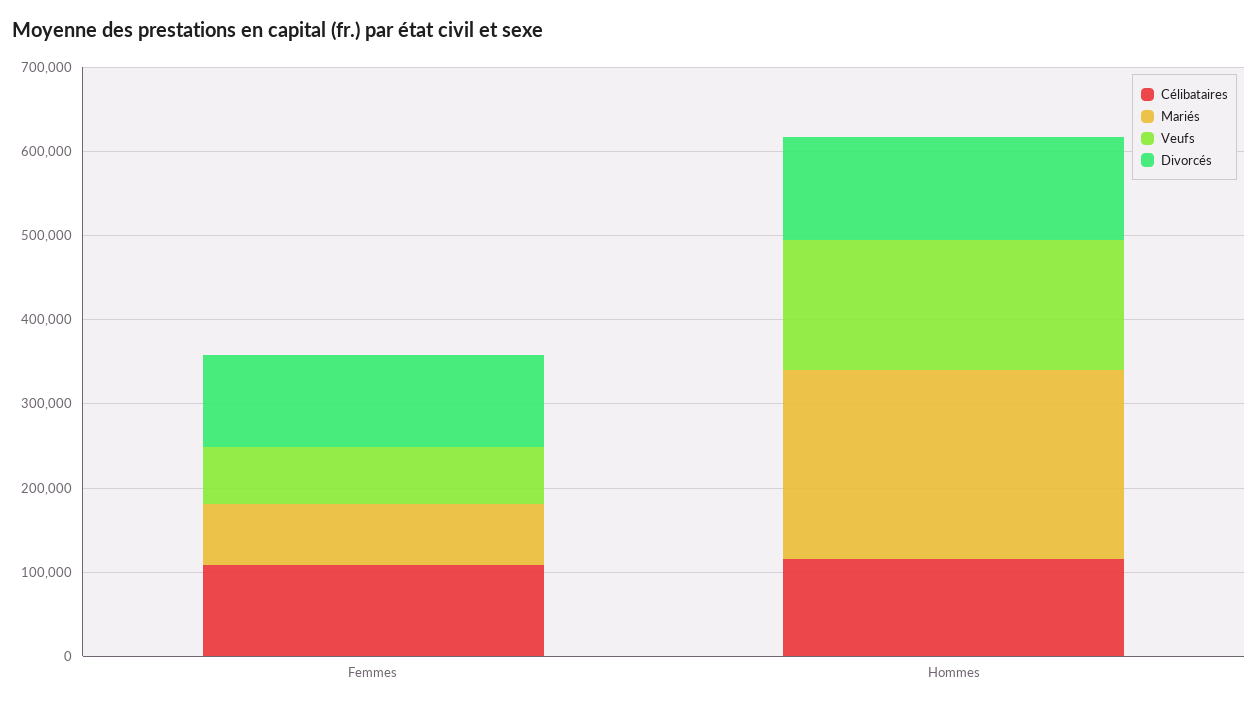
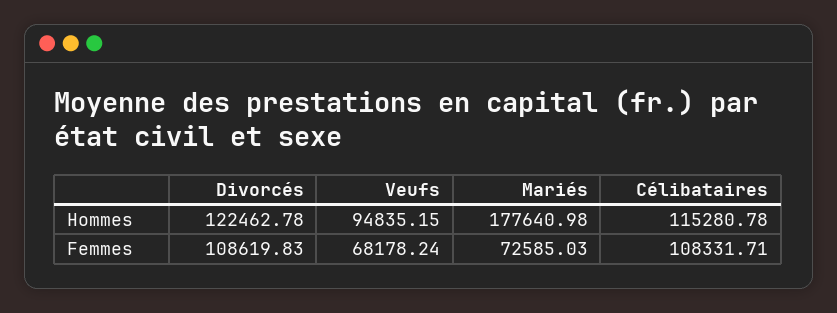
  {
    "Célibataires": {
      "Femmes": 108331.71,
      "Hommes": 115280.78
    },
    "Mariés": {
      "Femmes": 72585.03,
-     "Hommes": 220000
+     "Hommes": 177640.98
    },
    "Veufs": {
      "Femmes": 68178.24,
-     "Hommes": 160000
+     "Hommes": 94835.15
    },
    "Divorcés": {
      "Femmes": 108619.83,
      "Hommes": 122462.78
    }
  }

